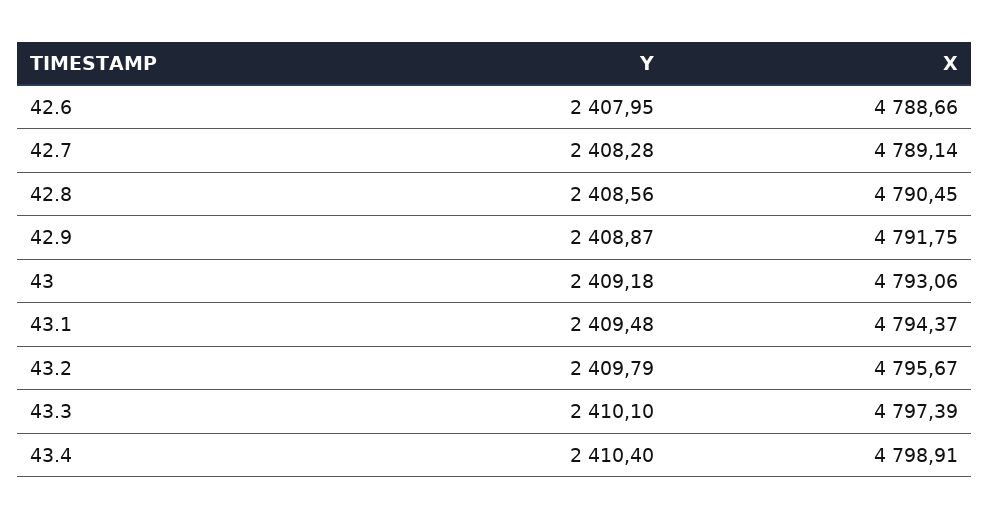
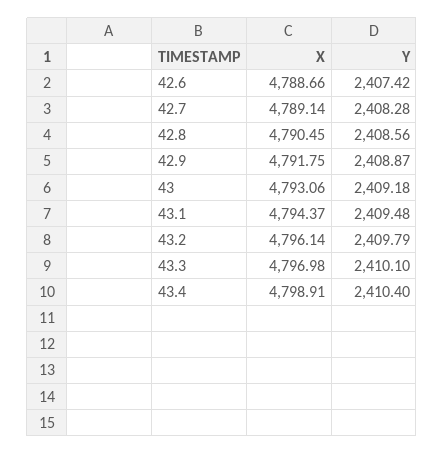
  {
    "Y": {
-     "42.6": 2407.95,
+     "42.6": 2407.42,
      "42.7": 2408.28,
      "42.8": 2408.56,
      "42.9": 2408.87,
      "43": 2409.18,
      "43.1": 2409.48,
      "43.2": 2409.79,
      "43.3": 2410.1,
      "43.4": 2410.4
    },
    "X": {
      "42.6": 4788.66,
      "42.7": 4789.14,
      "42.8": 4790.45,
      "42.9": 4791.75,
      "43": 4793.06,
      "43.1": 4794.37,
-     "43.2": 4795.67,
+     "43.2": 4796.14,
-     "43.3": 4797.39,
+     "43.3": 4796.98,
      "43.4": 4798.91
    }
  }

